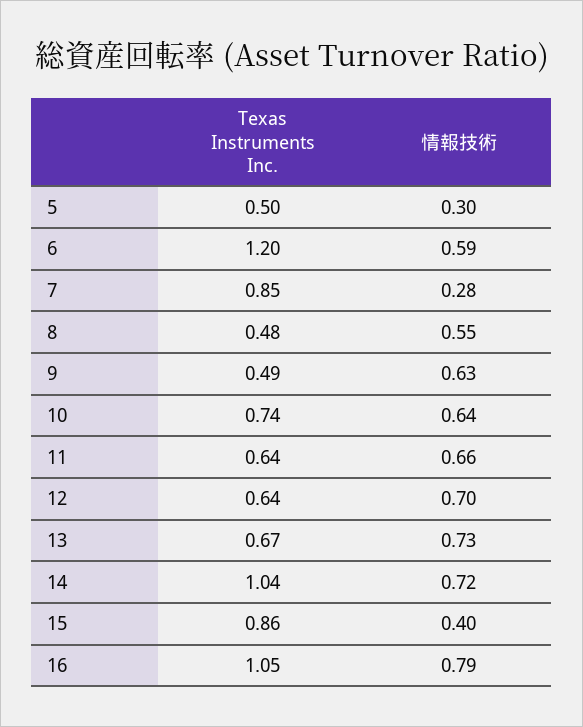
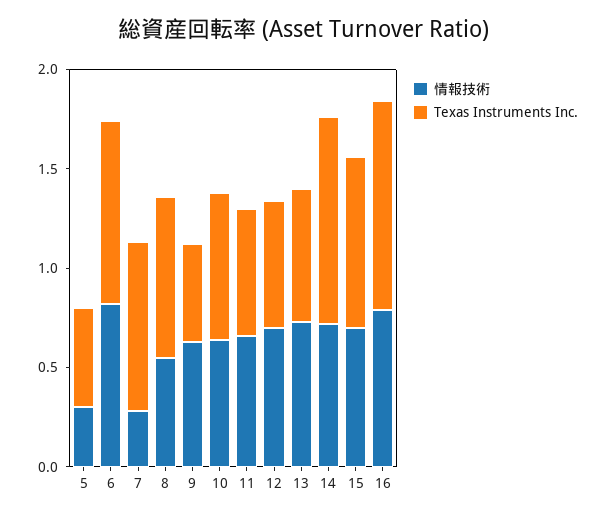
  {
    "Texas Instruments Inc.": {
      "5": 0.5,
-     "6": 1.2,
+     "6": 0.9,
      "7": 0.85,
-     "8": 0.48,
+     "8": 0.8,
      "9": 0.49,
      "10": 0.74,
      "11": 0.64,
      "12": 0.64,
      "13": 0.67,
      "14": 1.04,
      "15": 0.86,
      "16": 1.05
    },
    "情報技術": {
      "5": 0.3,
-     "6": 0.59,
+     "6": 0.8,
      "7": 0.28,
      "8": 0.55,
      "9": 0.63,
      "10": 0.64,
      "11": 0.66,
      "12": 0.7,
      "13": 0.73,
      "14": 0.72,
-     "15": 0.4,
+     "15": 0.7,
      "16": 0.79
    }
  }

